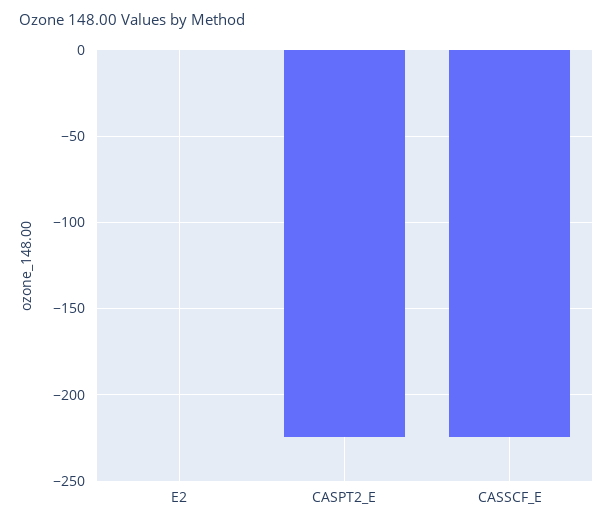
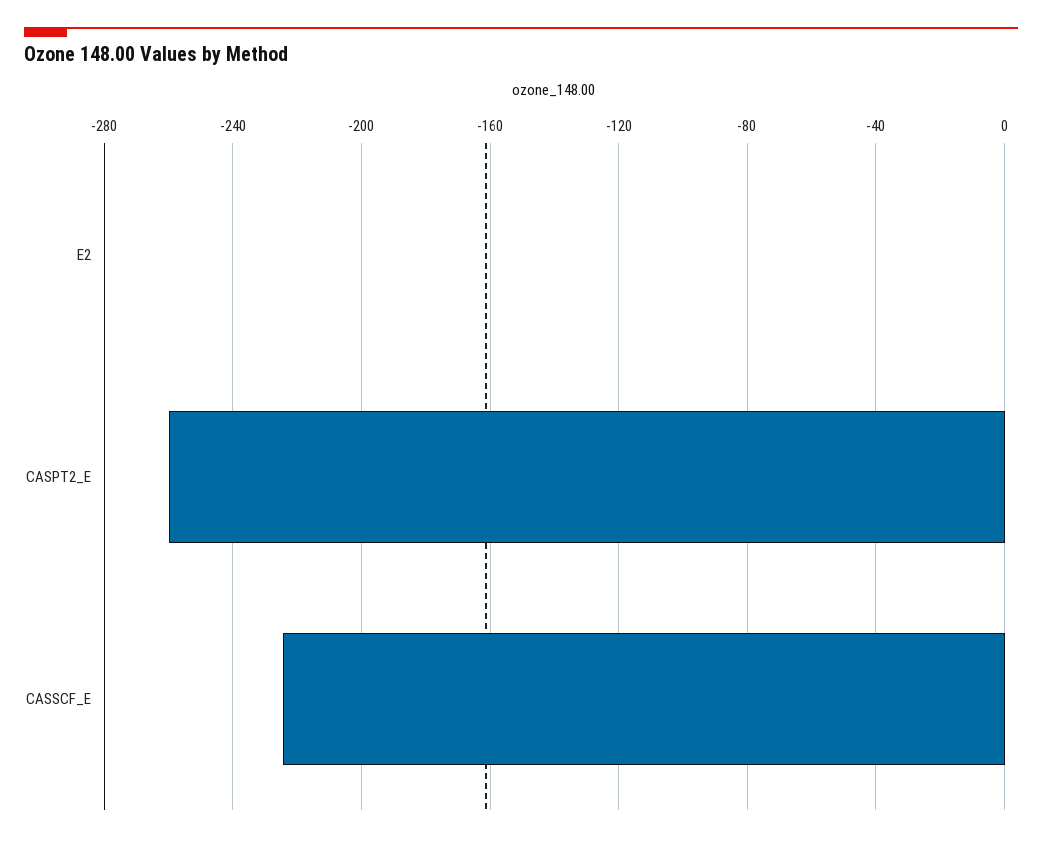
  {
    "E2": 0,
-   "CASPT2_E": -225,
+   "CASPT2_E": -260,
    "CASSCF_E": -225
  }

